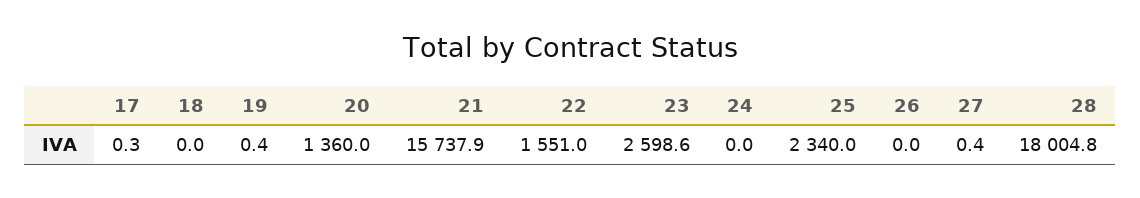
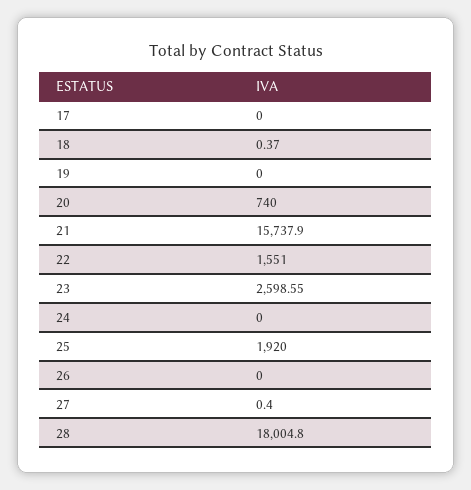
  {
-   "17": 0.3,
+   "17": 0,
-   "18": 0,
+   "18": 0.37,
-   "19": 0.4,
+   "19": 0,
-   "20": 1360,
+   "20": 740,
    "21": 15737.9,
    "22": 1551,
    "23": 2598.55,
    "24": 0,
-   "25": 2340,
+   "25": 1920,
    "26": 0,
    "27": 0.4,
    "28": 18004.8
  }

